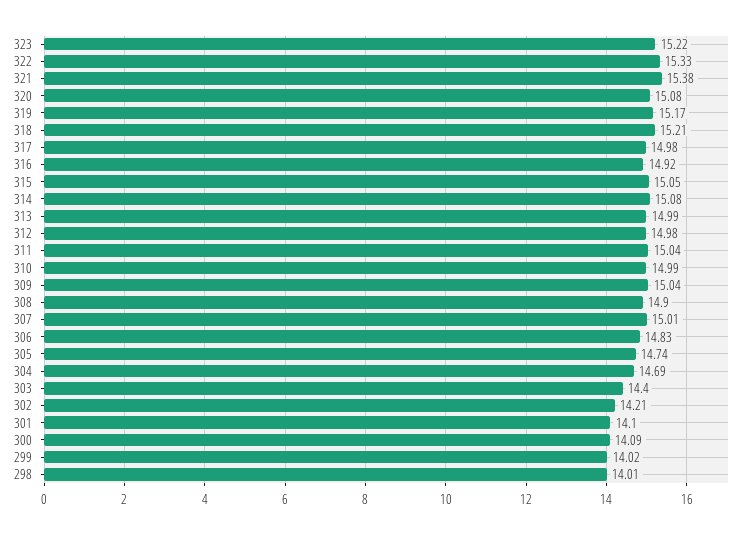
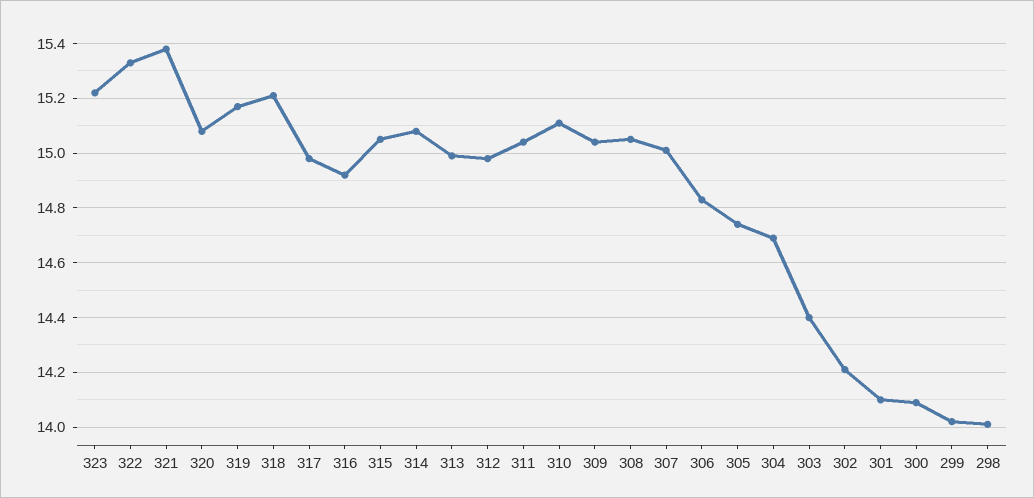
  {
    "323": 15.22,
    "322": 15.33,
    "321": 15.38,
    "320": 15.08,
    "319": 15.17,
    "318": 15.21,
    "317": 14.98,
    "316": 14.92,
    "315": 15.05,
    "314": 15.08,
    "313": 14.99,
    "312": 14.98,
    "311": 15.04,
-   "310": 14.99,
+   "310": 15.1,
    "309": 15.04,
-   "308": 14.9,
+   "308": 15.05,
    "307": 15.01,
    "306": 14.83,
    "305": 14.74,
    "304": 14.69,
    "303": 14.4,
    "302": 14.21,
    "301": 14.1,
    "300": 14.09,
    "299": 14.02,
    "298": 14.01
  }

